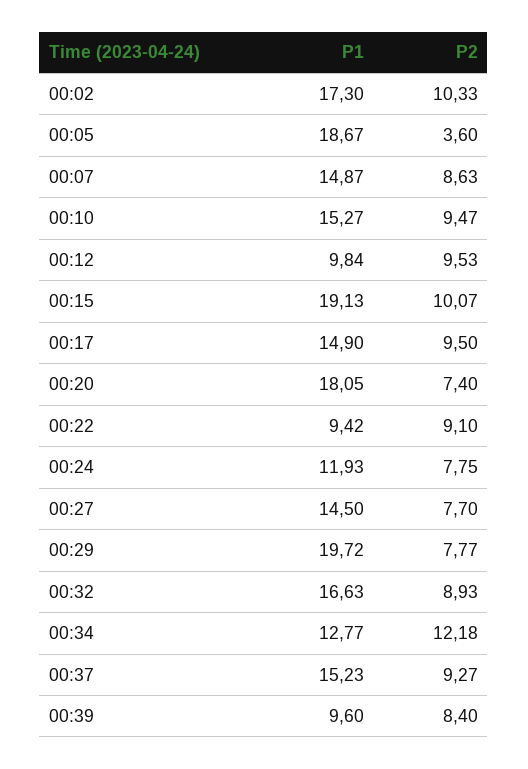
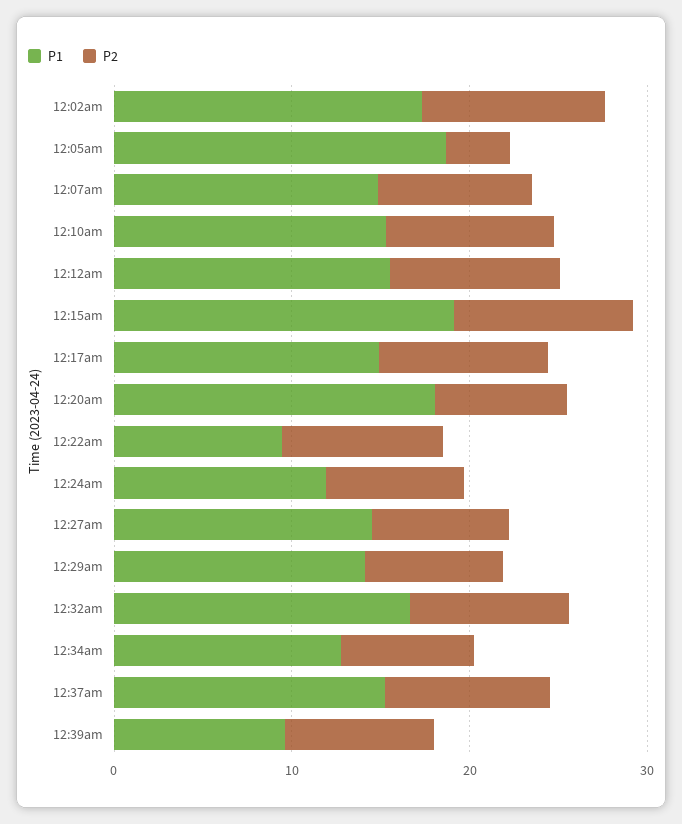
  {
    "P1": {
      "00:02": 17.3,
      "00:05": 18.67,
      "00:07": 14.87,
      "00:10": 15.27,
-     "00:12": 9.84,
+     "00:12": 16,
      "00:15": 19.13,
      "00:17": 14.9,
      "00:20": 18.05,
      "00:22": 9.42,
      "00:24": 11.93,
      "00:27": 14.5,
-     "00:29": 19.72,
+     "00:29": 14,
      "00:32": 16.63,
      "00:34": 12.77,
      "00:37": 15.23,
      "00:39": 9.6
    },
    "P2": {
      "00:02": 10.33,
      "00:05": 3.6,
      "00:07": 8.63,
      "00:10": 9.47,
      "00:12": 9.53,
      "00:15": 10.07,
      "00:17": 9.5,
      "00:20": 7.4,
      "00:22": 9.1,
      "00:24": 7.75,
      "00:27": 7.7,
      "00:29": 7.77,
      "00:32": 8.93,
-     "00:34": 12.18,
+     "00:34": 8,
      "00:37": 9.27,
      "00:39": 8.4
    }
  }

